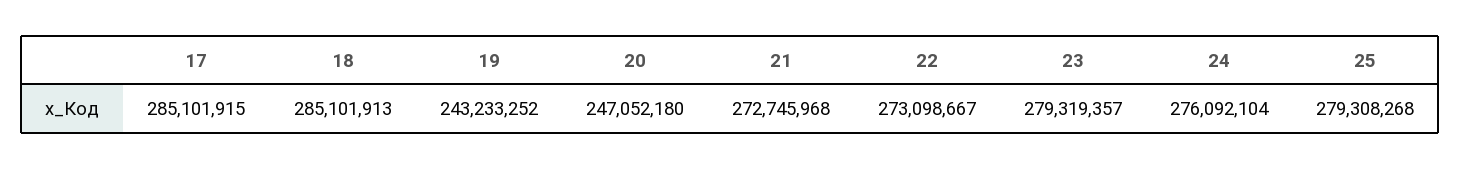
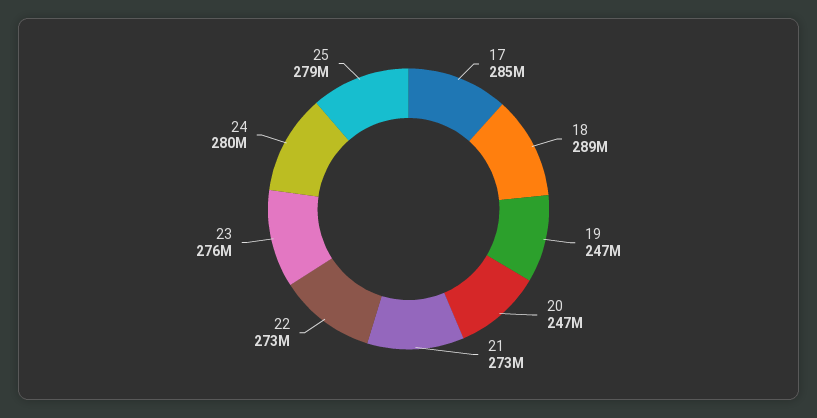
  {
    "17": 285101915,
-   "18": 285101913,
+   "18": 289000000,
-   "19": 243233252,
+   "19": 247000000,
    "20": 247052180,
    "21": 272745968,
    "22": 273098667,
-   "23": 279319357,
+   "23": 276000000,
-   "24": 276092104,
+   "24": 280000000,
    "25": 279308268
  }

